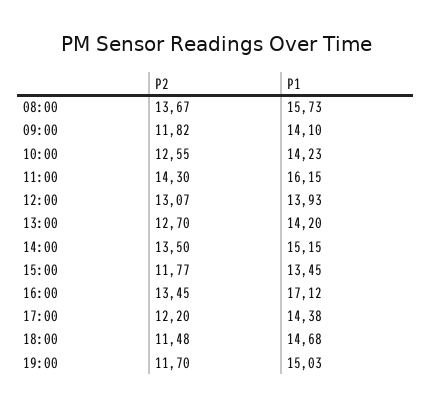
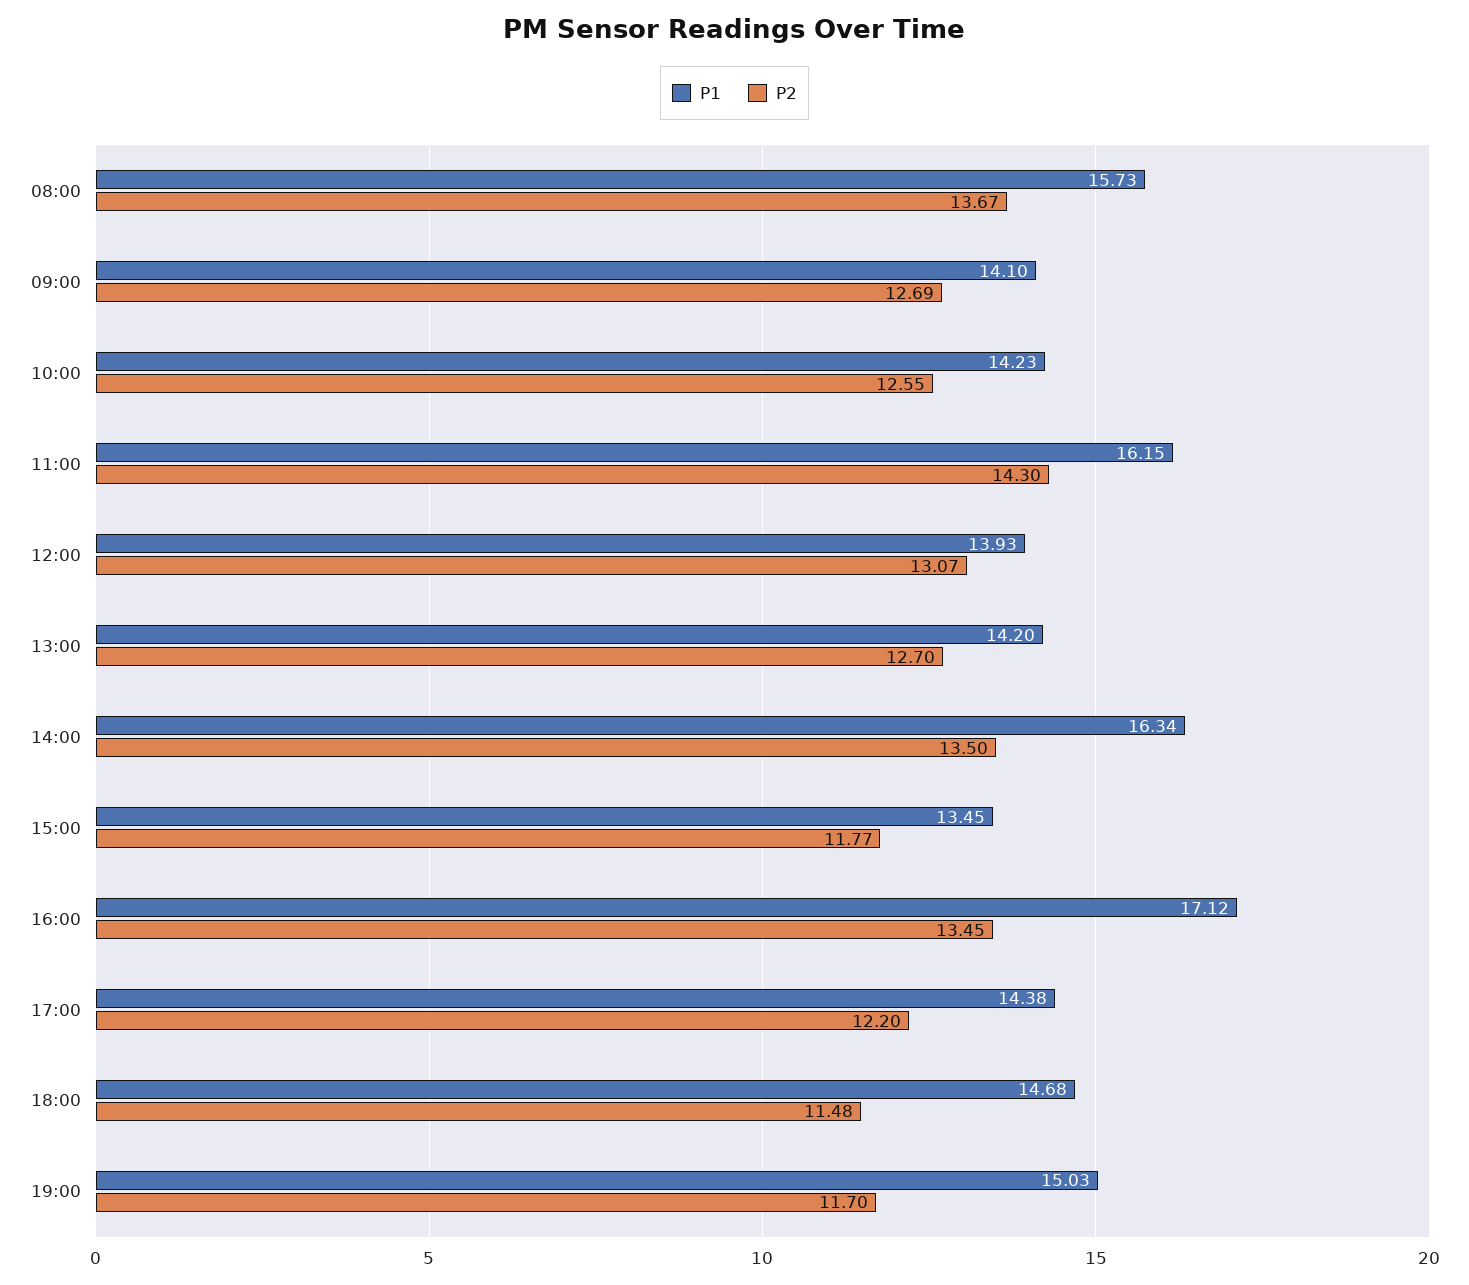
  {
    "P2": {
      "08:00": 13.67,
-     "09:00": 11.82,
+     "09:00": 12.69,
      "10:00": 12.55,
      "11:00": 14.3,
      "12:00": 13.07,
      "13:00": 12.7,
      "14:00": 13.5,
      "15:00": 11.77,
      "16:00": 13.45,
      "17:00": 12.2,
      "18:00": 11.48,
      "19:00": 11.7
    },
    "P1": {
      "08:00": 15.73,
      "09:00": 14.1,
      "10:00": 14.23,
      "11:00": 16.15,
      "12:00": 13.93,
      "13:00": 14.2,
-     "14:00": 15.15,
+     "14:00": 16.34,
      "15:00": 13.45,
      "16:00": 17.12,
      "17:00": 14.38,
      "18:00": 14.68,
      "19:00": 15.03
    }
  }

